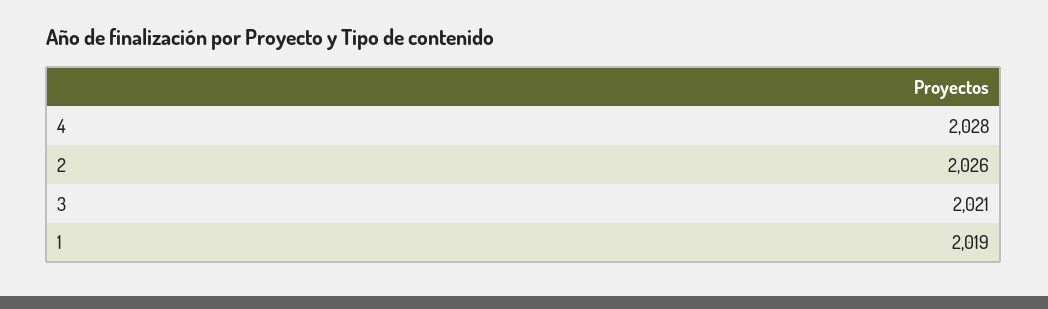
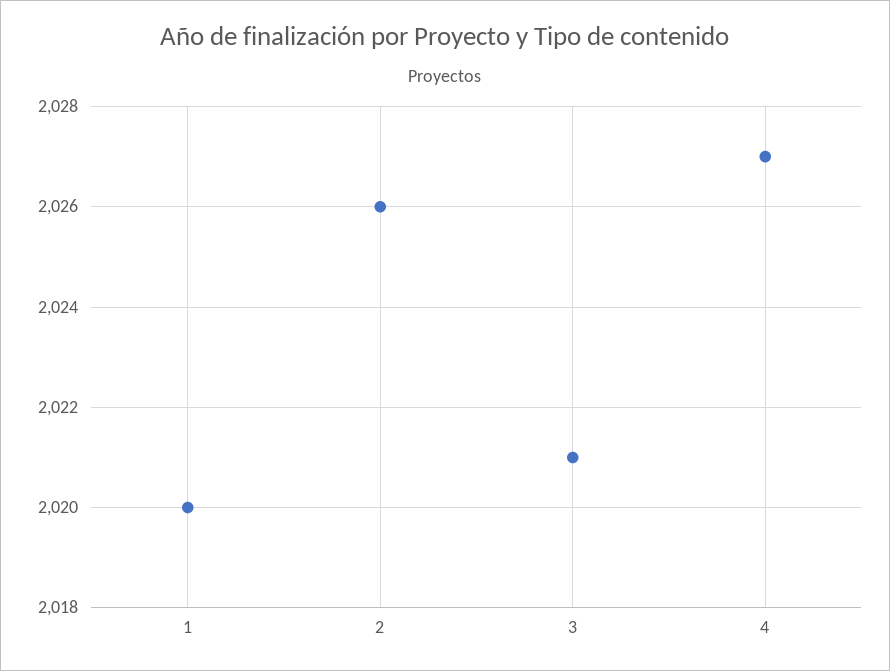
  {
-   "4": 2028,
+   "4": 2027,
    "2": 2026,
    "3": 2021,
-   "1": 2019
+   "1": 2020
  }

